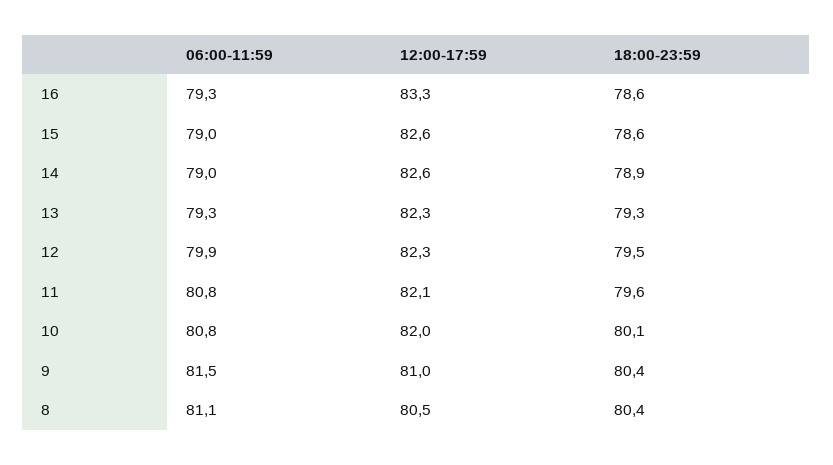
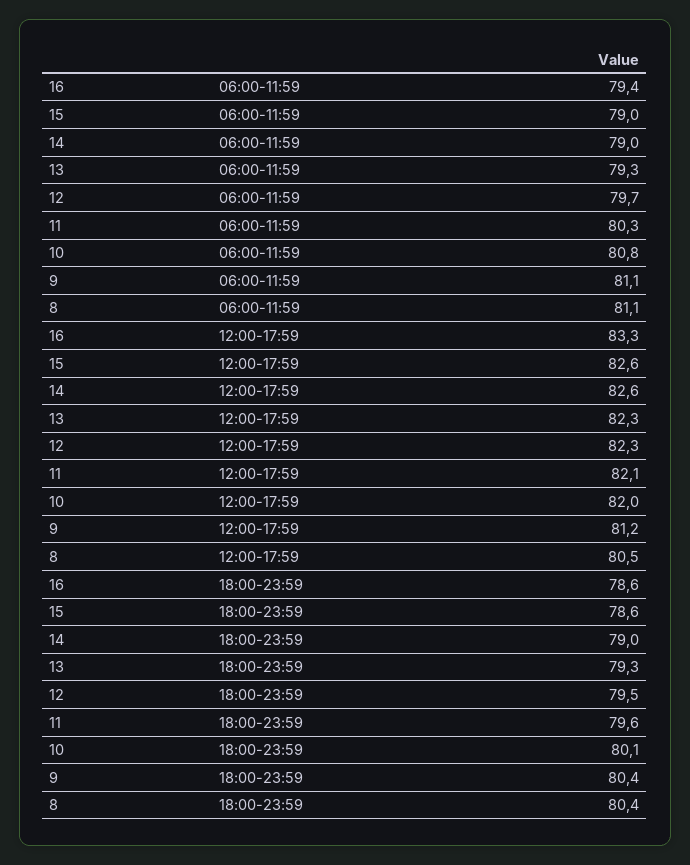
  {
    "06:00-11:59": {
-     "16": 79.3,
+     "16": 79.4,
      "15": 79,
      "14": 79,
      "13": 79.3,
-     "12": 79.9,
+     "12": 79.7,
-     "11": 80.8,
+     "11": 80.3,
      "10": 80.8,
-     "9": 81.5,
+     "9": 81.1,
      "8": 81.1
    },
    "12:00-17:59": {
      "16": 83.3,
      "15": 82.6,
      "14": 82.6,
      "13": 82.3,
      "12": 82.3,
      "11": 82.1,
      "10": 82,
-     "9": 81,
+     "9": 81.2,
      "8": 80.5
    },
    "18:00-23:59": {
      "16": 78.6,
      "15": 78.6,
-     "14": 78.9,
+     "14": 79,
      "13": 79.3,
      "12": 79.5,
      "11": 79.6,
      "10": 80.1,
      "9": 80.4,
      "8": 80.4
    }
  }

